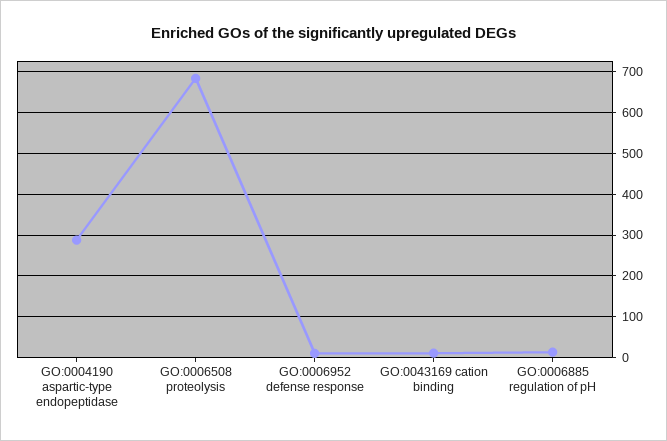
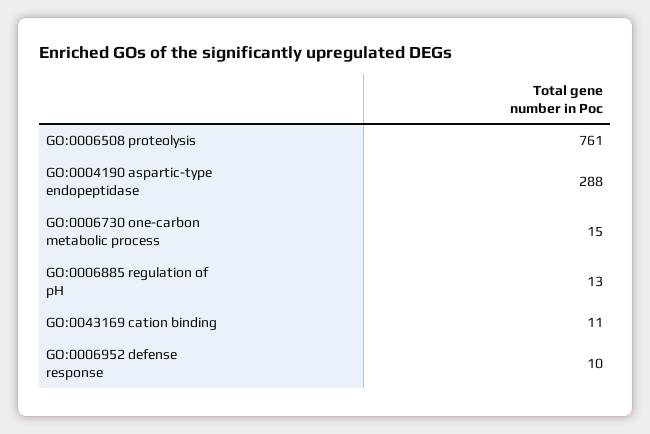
  {
    "GO:0004190 aspartic-type endopeptidase": 288,
-   "GO:0006508 proteolysis": 680,
+   "GO:0006508 proteolysis": 761,
    "GO:0006952 defense response": 10,
    "GO:0043169 cation binding": 11,
-   "GO:0006885 regulation of pH": 13
+   "GO:0006885 regulation of pH": 13,
+   "GO:0006730 one-carbon metabolic process": 15
  }

